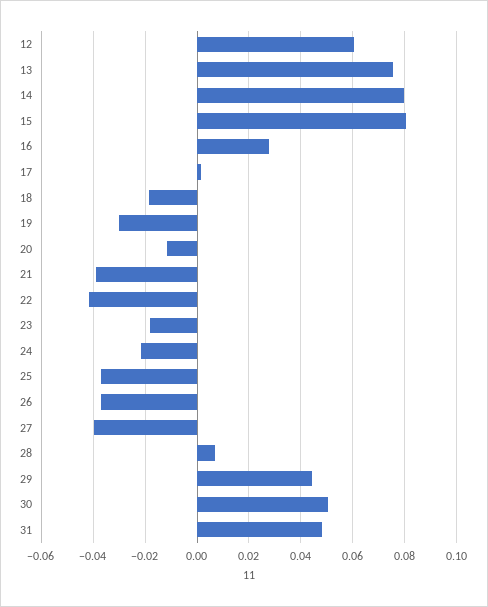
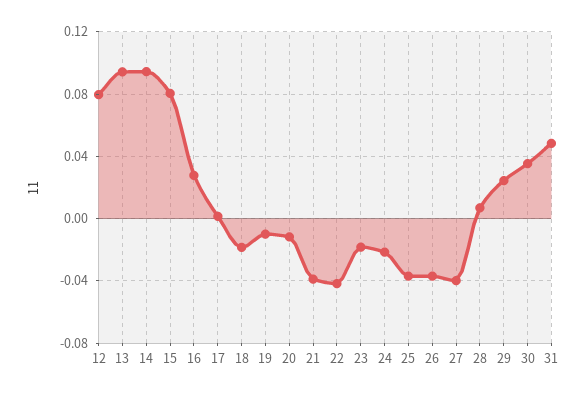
  {
-   "12": 0.06,
+   "12": 0.08,
-   "13": 0.075,
+   "13": 0.095,
-   "14": 0.08,
+   "14": 0.095,
    "15": 0.08,
    "16": 0.0275,
    "17": 0.0025,
    "18": -0.0175,
-   "19": -0.03,
+   "19": -0.01,
    "20": -0.0125,
    "21": -0.04,
    "22": -0.0425,
    "23": -0.0175,
    "24": -0.0225,
    "25": -0.0375,
    "26": -0.0375,
    "27": -0.04,
    "28": 0.0075,
-   "29": 0.045,
+   "29": 0.025,
-   "30": 0.05,
+   "30": 0.035,
    "31": 0.0475
  }

